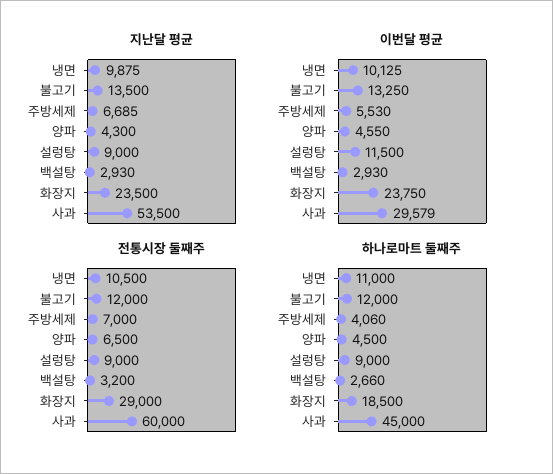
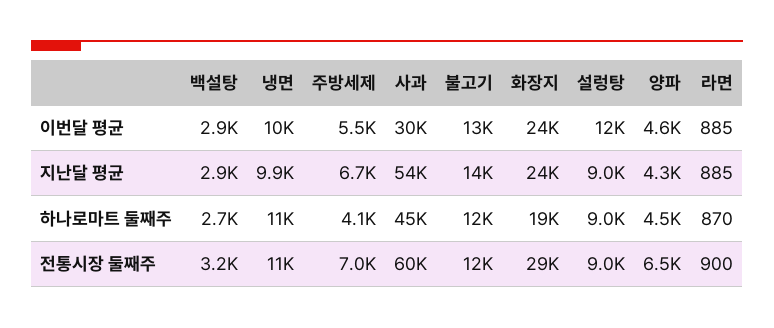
  {
    "지난달 평균": {
      "냉면": 9875,
      "불고기": 13500,
      "주방세제": 6685,
      "양파": 4300,
      "설렁탕": 9000,
      "백설탕": 2930,
      "화장지": 23500,
-     "사과": 53500
+     "사과": 53500,
+     "라면": 885
    },
    "이번달 평균": {
      "냉면": 10125,
      "불고기": 13250,
      "주방세제": 5530,
      "양파": 4550,
      "설렁탕": 11500,
      "백설탕": 2930,
      "화장지": 23750,
-     "사과": 29579
+     "사과": 29579,
+     "라면": 885
    },
    "전통시장 둘째주": {
      "냉면": 10500,
      "불고기": 12000,
      "주방세제": 7000,
      "양파": 6500,
      "설렁탕": 9000,
      "백설탕": 3200,
      "화장지": 29000,
-     "사과": 60000
+     "사과": 60000,
+     "라면": 900
    },
    "하나로마트 둘째주": {
      "냉면": 11000,
      "불고기": 12000,
      "주방세제": 4060,
      "양파": 4500,
      "설렁탕": 9000,
      "백설탕": 2660,
      "화장지": 18500,
-     "사과": 45000
+     "사과": 45000,
+     "라면": 870
    }
  }

